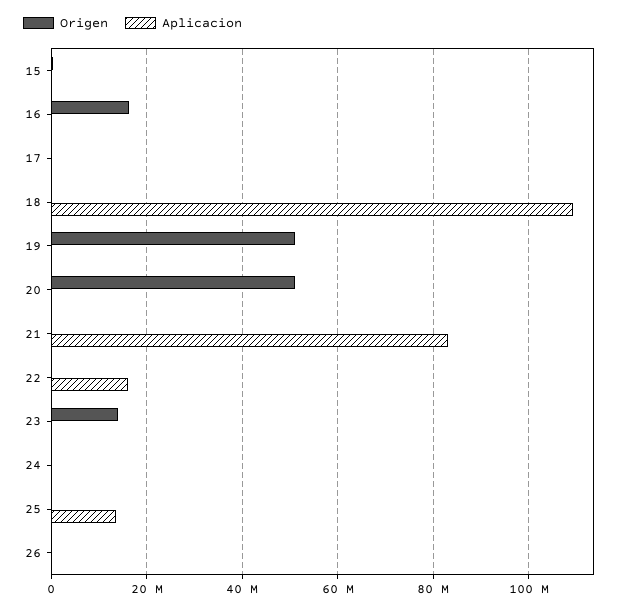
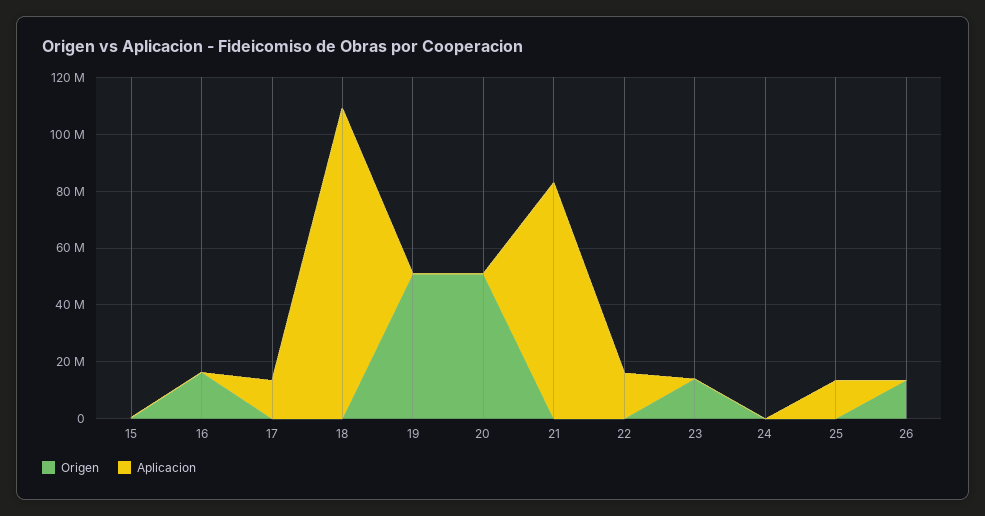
  {
    "Origen": {
      "15": 0,
      "16": 16000000,
      "17": 0,
      "18": 0,
      "19": 50000000,
      "20": 50000000,
      "21": 0,
      "22": 0,
      "23": 14000000,
      "24": 0,
      "25": 0,
-     "26": 0
+     "26": 15000000
    },
    "Aplicacion": {
      "15": 0,
      "16": 0,
-     "17": 0,
+     "17": 15000000,
      "18": 110000000,
      "19": 0,
      "20": 0,
      "21": 84000000,
      "22": 16000000,
      "23": 0,
      "24": 0,
      "25": 14000000,
      "26": 0
    }
  }

